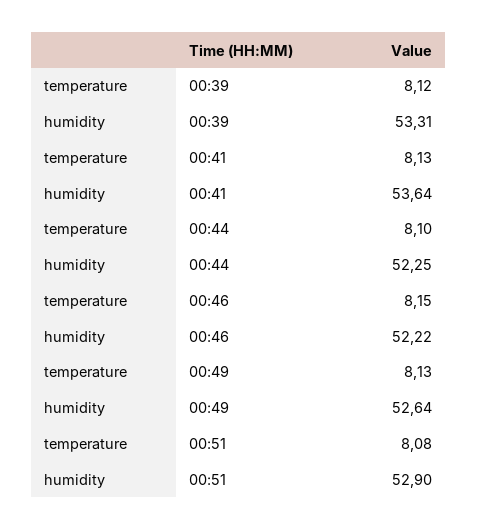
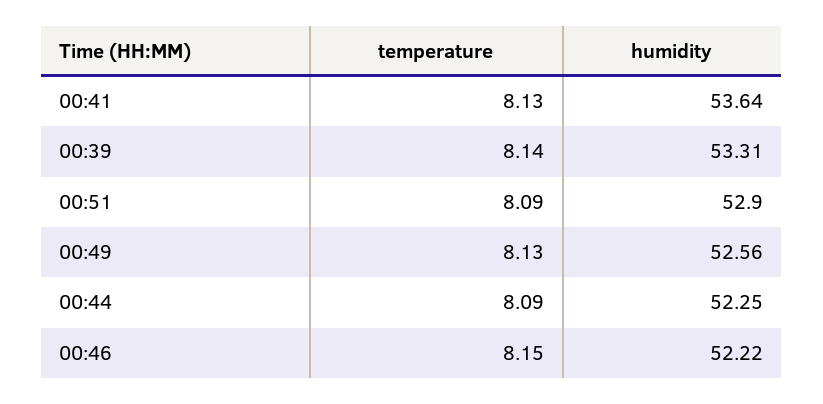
  {
    "temperature": {
-     "00:39": 8.12,
+     "00:39": 8.14,
      "00:41": 8.13,
-     "00:44": 8.1,
+     "00:44": 8.09,
      "00:46": 8.15,
      "00:49": 8.13,
-     "00:51": 8.08
+     "00:51": 8.09
    },
    "humidity": {
      "00:39": 53.31,
      "00:41": 53.64,
      "00:44": 52.25,
      "00:46": 52.22,
-     "00:49": 52.64,
+     "00:49": 52.56,
      "00:51": 52.9
    }
  }

